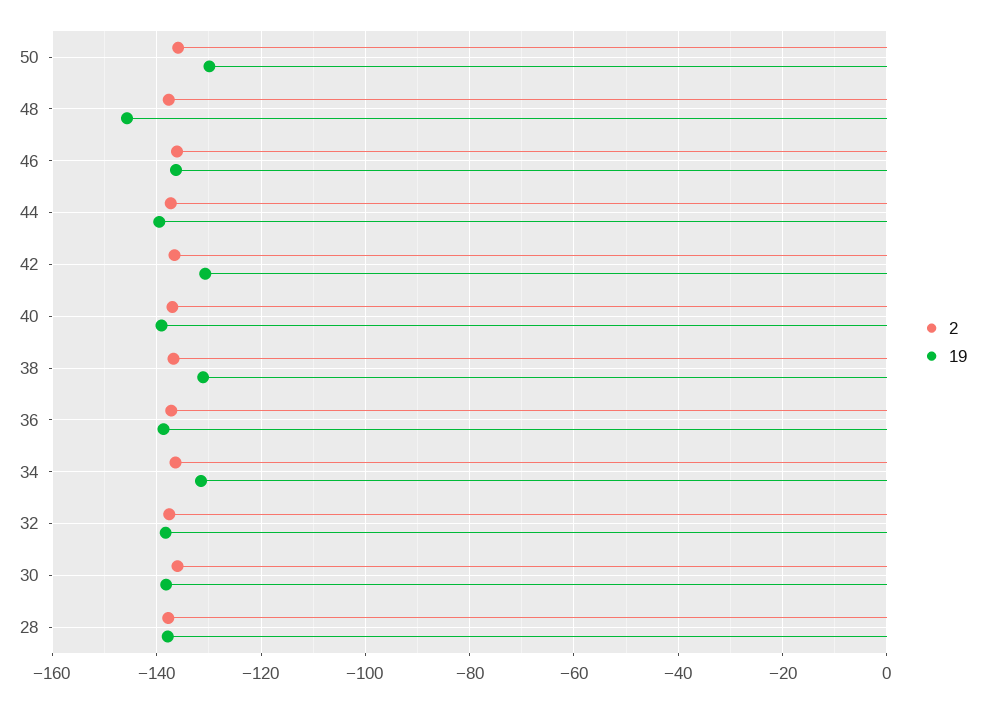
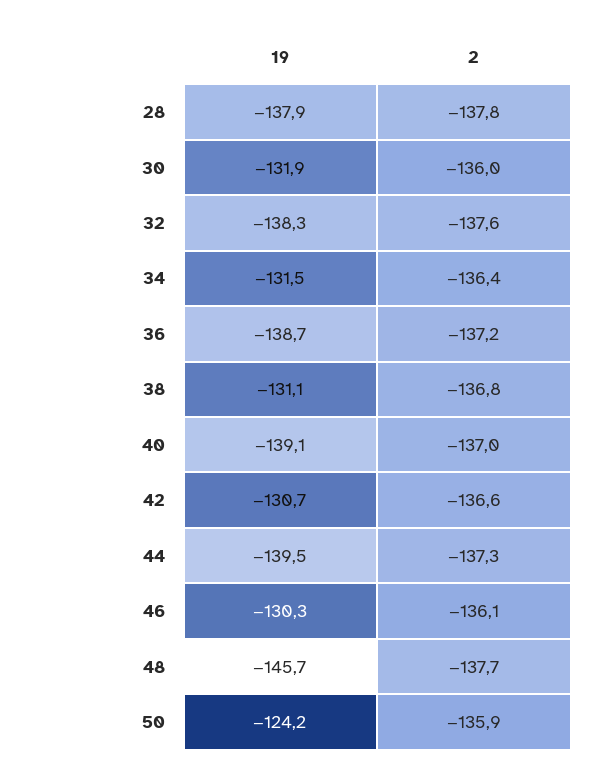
  {
    "2": {
      "50": -135.9,
      "48": -137.7,
      "46": -136.1,
      "44": -137.3,
      "42": -136.6,
      "40": -137,
      "38": -136.8,
      "36": -137.2,
      "34": -136.4,
      "32": -137.6,
      "30": -136,
      "28": -137.8
    },
    "19": {
-     "50": -130,
+     "50": -124.2,
      "48": -145.7,
-     "46": -136,
+     "46": -130.3,
      "44": -139.5,
      "42": -130.7,
      "40": -139.1,
      "38": -131.1,
      "36": -138.7,
      "34": -131.5,
      "32": -138.3,
-     "30": -138,
+     "30": -131.9,
      "28": -137.9
    }
  }

